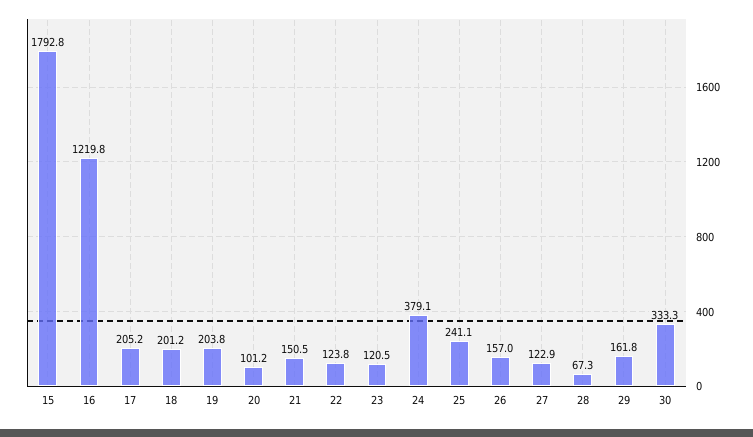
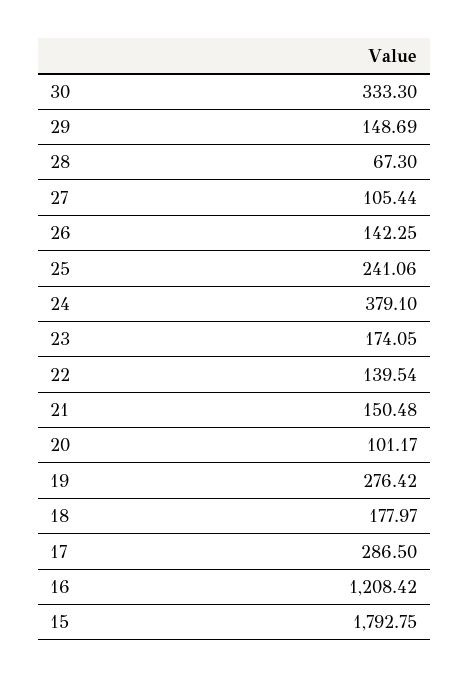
  {
    "15": 1792.75,
-   "16": 1219.8,
+   "16": 1208.42,
-   "17": 205.2,
+   "17": 286.5,
-   "18": 201.2,
+   "18": 177.97,
-   "19": 203.8,
+   "19": 276.42,
    "20": 101.17,
    "21": 150.48,
-   "22": 123.8,
+   "22": 139.54,
-   "23": 120.5,
+   "23": 174.05,
    "24": 379.1,
    "25": 241.06,
-   "26": 157,
+   "26": 142.25,
-   "27": 122.9,
+   "27": 105.44,
    "28": 67.3,
-   "29": 161.8,
+   "29": 148.69,
    "30": 333.3
  }

